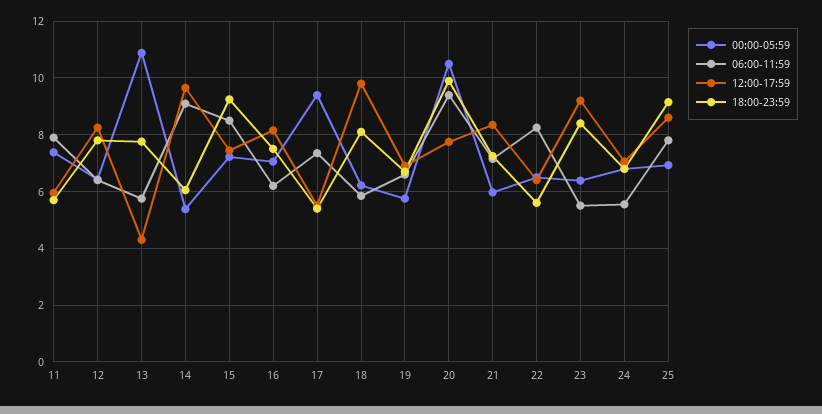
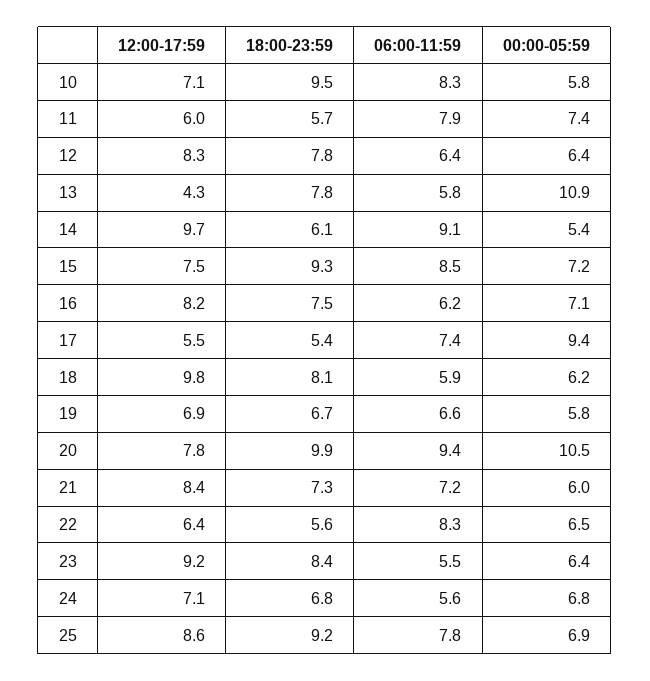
  {
    "00:00-05:59": {
      "11": 7.4,
      "12": 6.4,
      "13": 10.9,
      "14": 5.4,
      "15": 7.2,
      "16": 7.1,
      "17": 9.4,
      "18": 6.2,
      "19": 5.8,
      "20": 10.5,
      "21": 6,
      "22": 6.5,
      "23": 6.4,
      "24": 6.8,
-     "25": 6.9
+     "25": 6.9,
+     "10": 5.8
    },
    "06:00-11:59": {
      "11": 7.9,
      "12": 6.4,
      "13": 5.8,
      "14": 9.1,
      "15": 8.5,
      "16": 6.2,
      "17": 7.4,
      "18": 5.9,
      "19": 6.6,
      "20": 9.4,
      "21": 7.2,
      "22": 8.3,
      "23": 5.5,
      "24": 5.6,
-     "25": 7.8
+     "25": 7.8,
+     "10": 8.3
    },
    "12:00-17:59": {
      "11": 6,
      "12": 8.3,
      "13": 4.3,
      "14": 9.7,
      "15": 7.5,
      "16": 8.2,
      "17": 5.5,
      "18": 9.8,
      "19": 6.9,
      "20": 7.8,
      "21": 8.4,
      "22": 6.4,
      "23": 9.2,
      "24": 7.1,
-     "25": 8.6
+     "25": 8.6,
+     "10": 7.1
    },
    "18:00-23:59": {
      "11": 5.7,
      "12": 7.8,
      "13": 7.8,
      "14": 6.1,
      "15": 9.3,
      "16": 7.5,
      "17": 5.4,
      "18": 8.1,
      "19": 6.7,
      "20": 9.9,
      "21": 7.3,
      "22": 5.6,
      "23": 8.4,
      "24": 6.8,
-     "25": 9.2
+     "25": 9.2,
+     "10": 9.5
    }
  }

